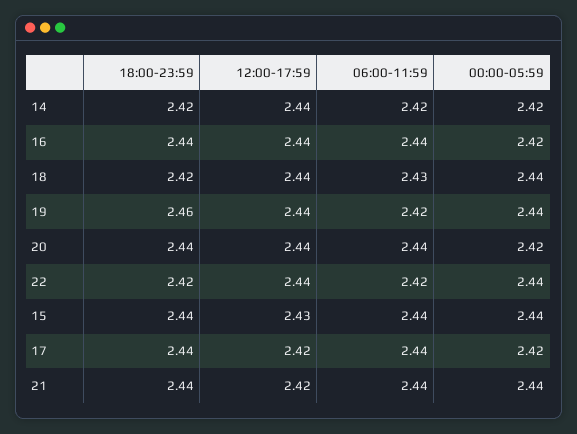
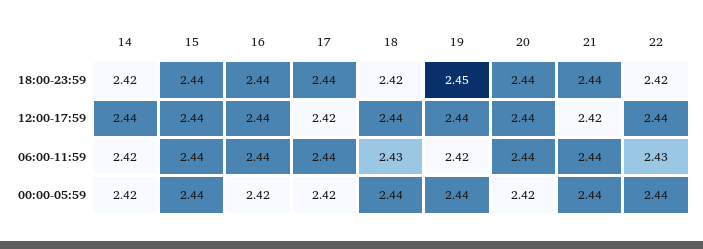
  {
    "18:00-23:59": {
      "14": 2.42,
      "16": 2.44,
      "18": 2.42,
-     "19": 2.46,
+     "19": 2.45,
      "20": 2.44,
      "22": 2.42,
      "15": 2.44,
      "17": 2.44,
      "21": 2.44
    },
    "12:00-17:59": {
      "14": 2.44,
      "16": 2.44,
      "18": 2.44,
      "19": 2.44,
      "20": 2.44,
      "22": 2.44,
-     "15": 2.43,
+     "15": 2.44,
      "17": 2.42,
      "21": 2.42
    },
    "06:00-11:59": {
      "14": 2.42,
      "16": 2.44,
      "18": 2.43,
      "19": 2.42,
      "20": 2.44,
-     "22": 2.42,
+     "22": 2.43,
      "15": 2.44,
      "17": 2.44,
      "21": 2.44
    },
    "00:00-05:59": {
      "14": 2.42,
      "16": 2.42,
      "18": 2.44,
      "19": 2.44,
      "20": 2.42,
      "22": 2.44,
      "15": 2.44,
      "17": 2.42,
      "21": 2.44
    }
  }

